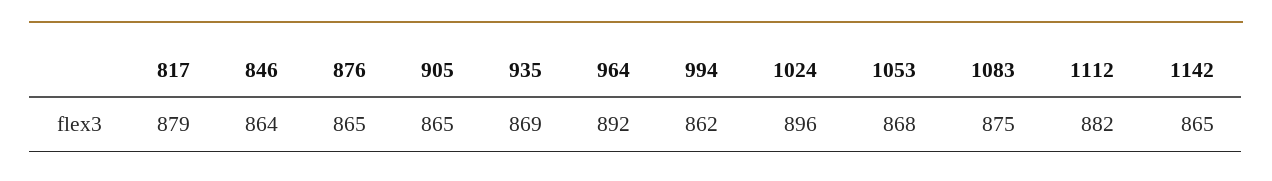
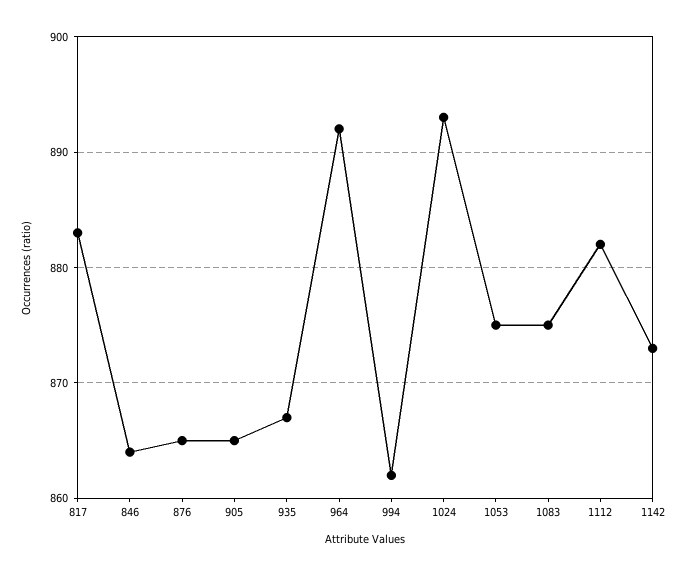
  {
-   "817": 879,
+   "817": 883,
    "846": 864,
    "876": 865,
    "905": 865,
-   "935": 869,
+   "935": 867,
    "964": 892,
    "994": 862,
-   "1024": 896,
+   "1024": 893,
-   "1053": 868,
+   "1053": 875,
    "1083": 875,
    "1112": 882,
-   "1142": 865
+   "1142": 873
  }

